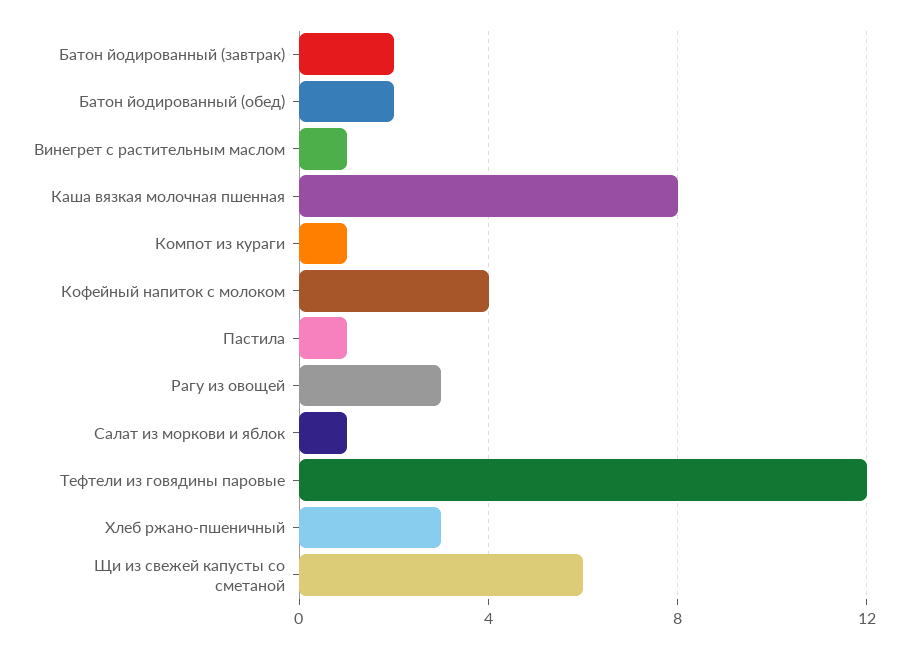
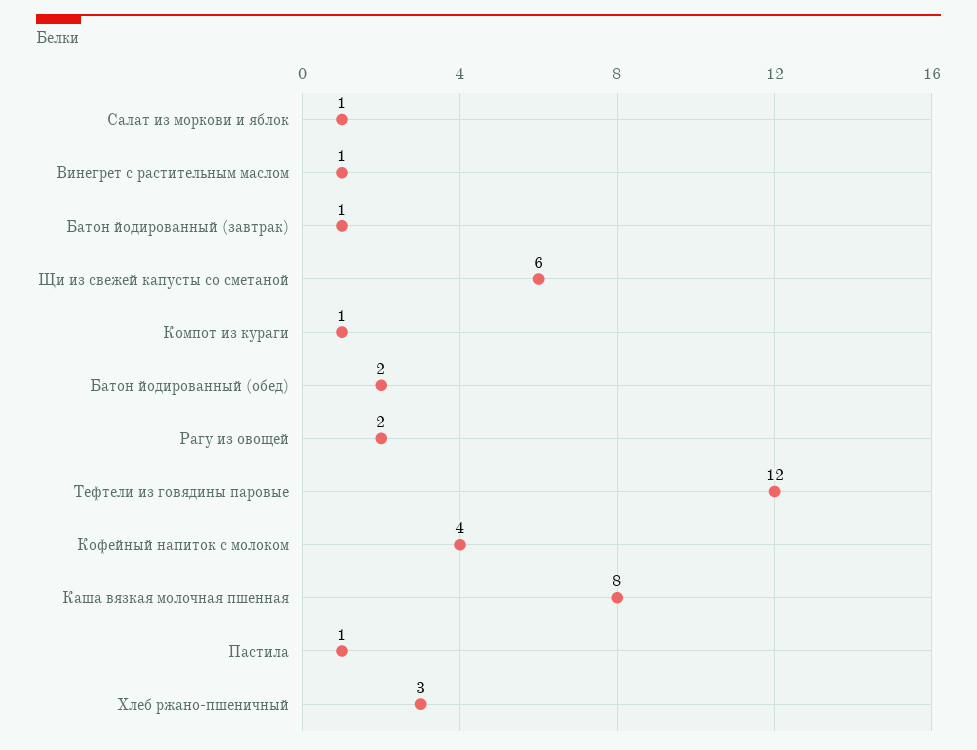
  {
-   "Батон йодированный (завтрак)": 2,
+   "Батон йодированный (завтрак)": 1,
    "Батон йодированный (обед)": 2,
    "Винегрет с растительным маслом": 1,
    "Каша вязкая молочная пшенная": 8,
    "Компот из кураги": 1,
    "Кофейный напиток с молоком": 4,
    "Пастила": 1,
-   "Рагу из овощей": 3,
+   "Рагу из овощей": 2,
    "Салат из моркови и яблок": 1,
    "Тефтели из говядины паровые": 12,
    "Хлеб ржано-пшеничный": 3,
    "Щи из свежей капусты со сметаной": 6
  }

